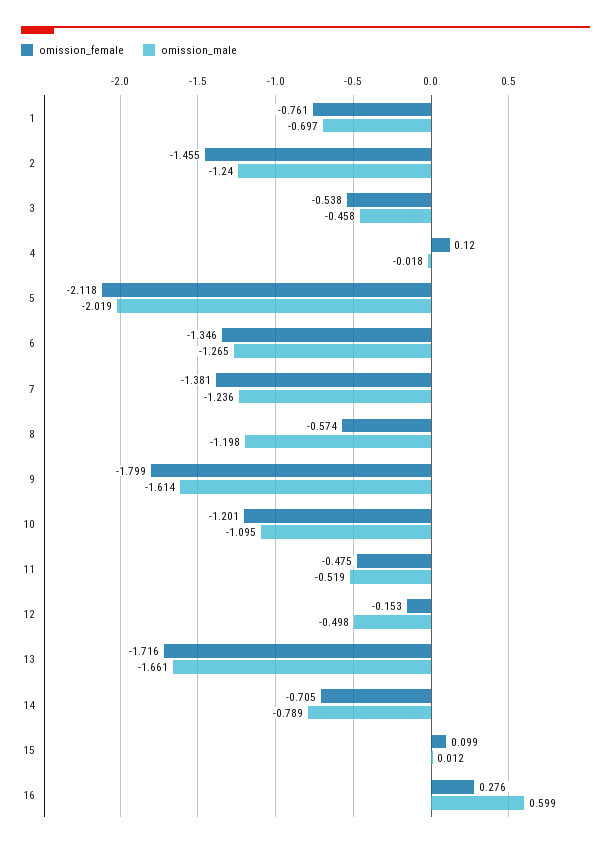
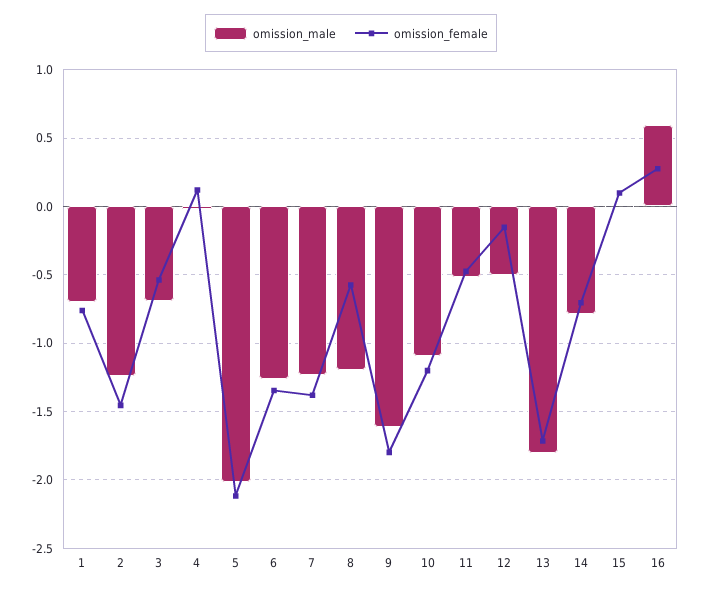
  {
    "omission_female": {
      "1": -0.761,
      "2": -1.455,
      "3": -0.538,
      "4": 0.12,
      "5": -2.118,
      "6": -1.346,
      "7": -1.381,
      "8": -0.574,
      "9": -1.799,
      "10": -1.201,
      "11": -0.475,
      "12": -0.153,
      "13": -1.716,
      "14": -0.705,
      "15": 0.099,
      "16": 0.276
    },
    "omission_male": {
      "1": -0.697,
      "2": -1.24,
-     "3": -0.458,
+     "3": -0.7,
      "4": -0.018,
      "5": -2.019,
      "6": -1.265,
      "7": -1.236,
      "8": -1.198,
      "9": -1.614,
      "10": -1.095,
      "11": -0.519,
      "12": -0.498,
-     "13": -1.661,
+     "13": -1.8,
      "14": -0.789,
      "15": 0.012,
      "16": 0.599
    }
  }

